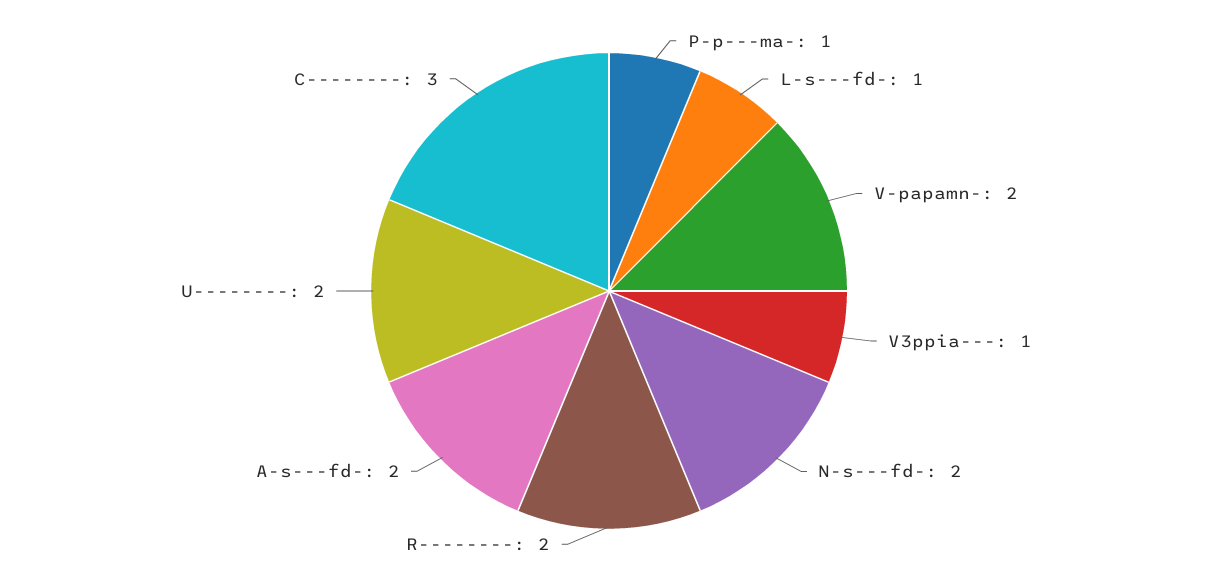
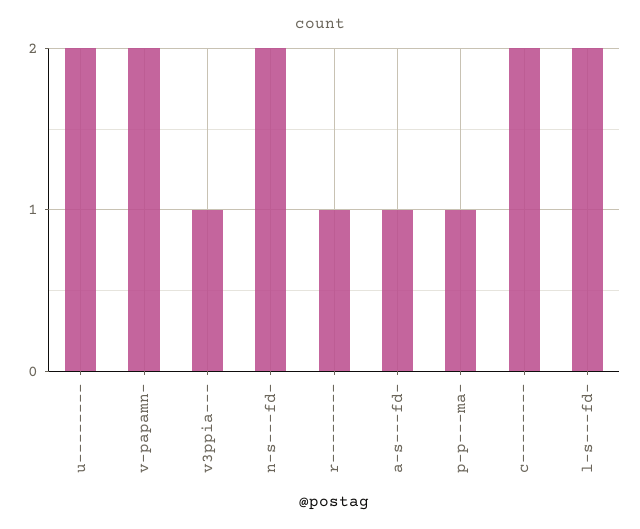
  {
    "P-p---ma-": 1,
-   "L-s---fd-": 1,
+   "L-s---fd-": 2,
    "V-papamn-": 2,
    "V3ppia---": 1,
    "N-s---fd-": 2,
-   "R--------": 2,
+   "R--------": 1,
-   "A-s---fd-": 2,
+   "A-s---fd-": 1,
    "U--------": 2,
-   "C--------": 3
+   "C--------": 2
  }

